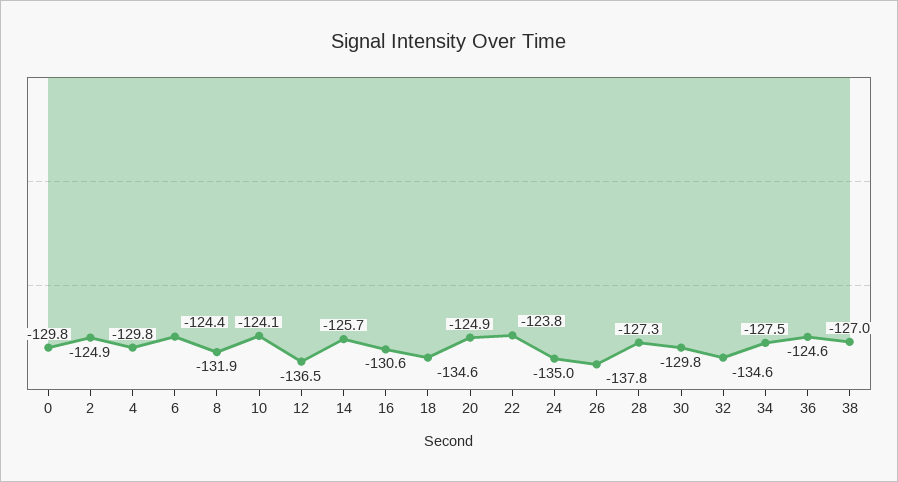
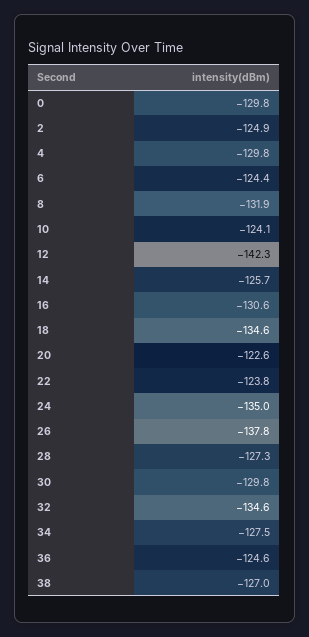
  {
    "0": -129.8,
    "2": -124.9,
    "4": -129.8,
    "6": -124.4,
    "8": -131.9,
    "10": -124.1,
-   "12": -136.5,
+   "12": -142.3,
    "14": -125.7,
    "16": -130.6,
    "18": -134.6,
-   "20": -124.9,
+   "20": -122.6,
    "22": -123.8,
    "24": -135,
    "26": -137.8,
    "28": -127.3,
    "30": -129.8,
    "32": -134.6,
    "34": -127.5,
    "36": -124.6,
    "38": -127
  }

